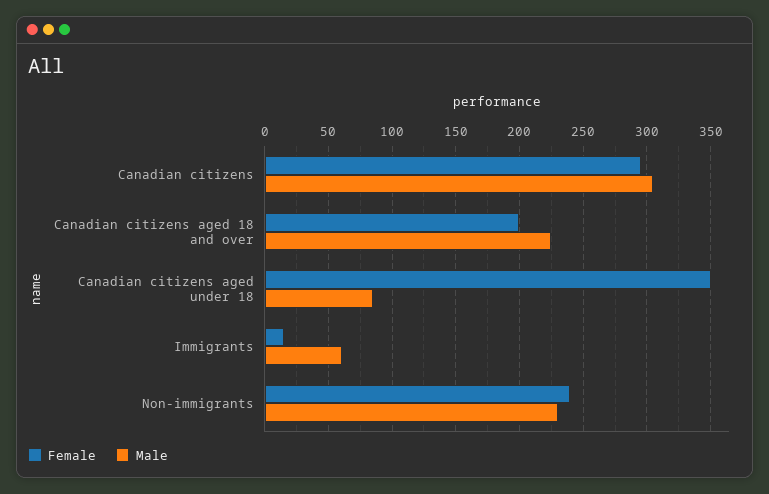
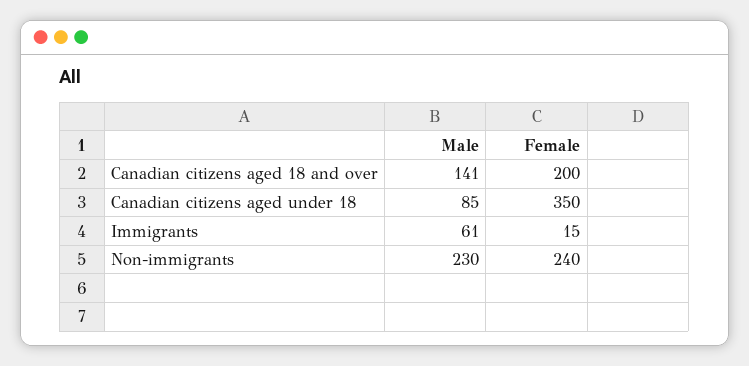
  {
    "Female": {
-     "Canadian citizens": 295,
      "Canadian citizens aged 18 and over": 200,
      "Canadian citizens aged under 18": 350,
      "Immigrants": 15,
      "Non-immigrants": 240
    },
    "Male": {
-     "Canadian citizens": 305,
-     "Canadian citizens aged 18 and over": 225,
+     "Canadian citizens aged 18 and over": 141,
      "Canadian citizens aged under 18": 85,
      "Immigrants": 61,
      "Non-immigrants": 230
    }
  }

